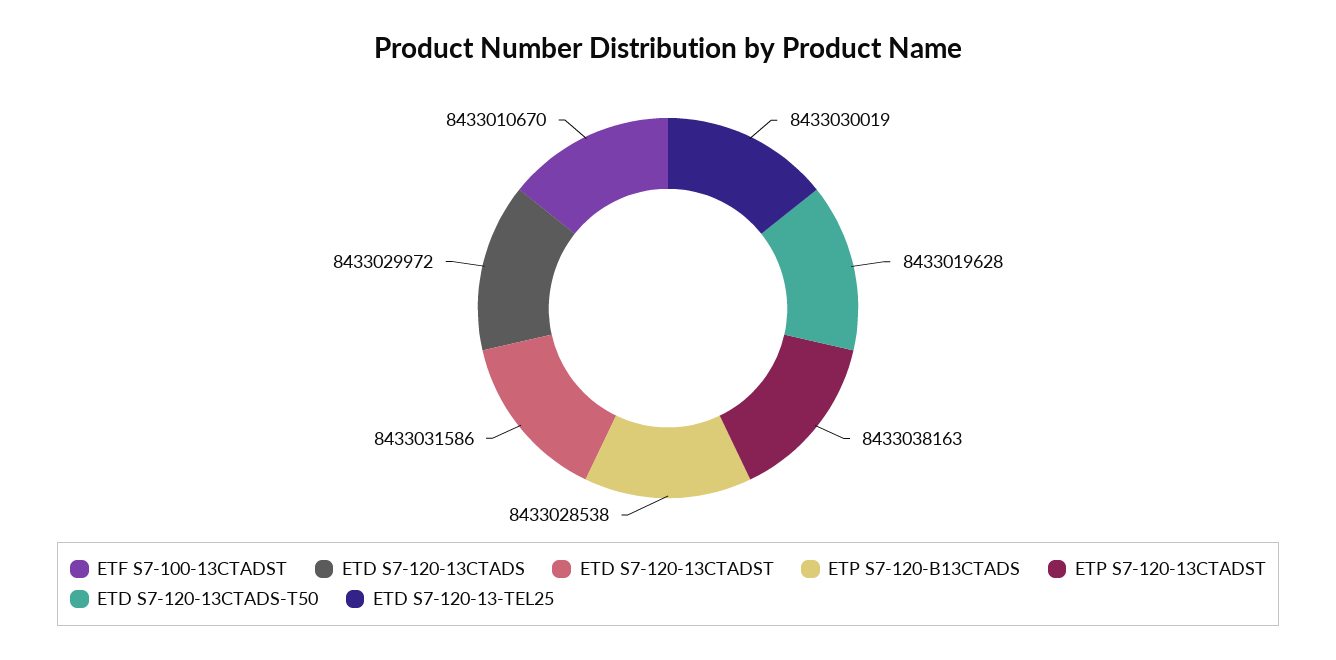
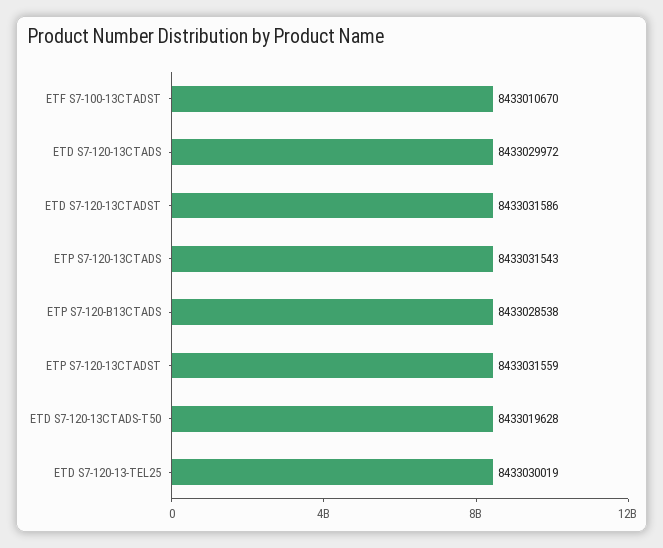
  {
    "ETF S7-100-13CTADST": 8433010670,
    "ETD S7-120-13CTADS": 8433029972,
    "ETD S7-120-13CTADST": 8433031586,
    "ETP S7-120-B13CTADS": 8433028538,
-   "ETP S7-120-13CTADST": 8433038163,
+   "ETP S7-120-13CTADST": 8433031559,
    "ETD S7-120-13CTADS-T50": 8433019628,
-   "ETD S7-120-13-TEL25": 8433030019
+   "ETD S7-120-13-TEL25": 8433030019,
+   "ETP S7-120-13CTADS": 8433031543
  }

